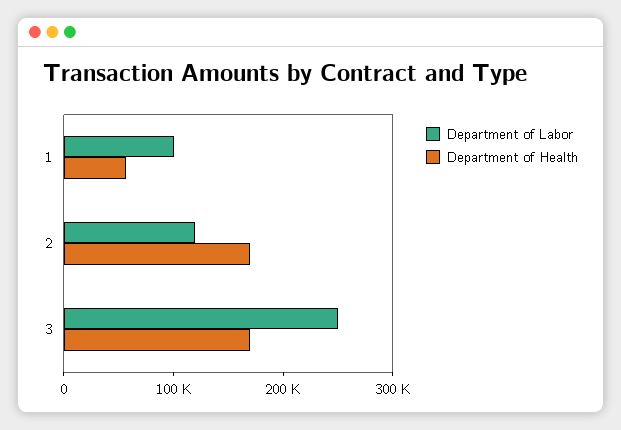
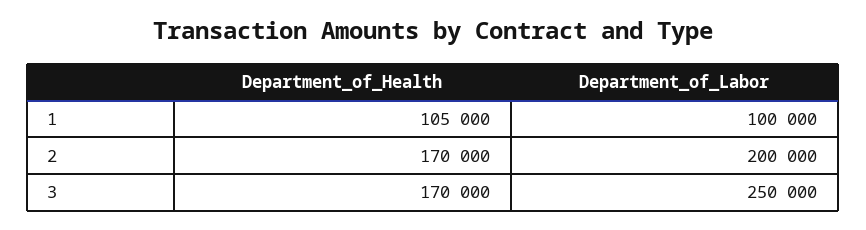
  {
    "Department of Labor": {
      "1": 100000,
-     "2": 120000,
+     "2": 200000,
      "3": 250000
    },
    "Department of Health": {
-     "1": 60000,
+     "1": 105000,
      "2": 170000,
      "3": 170000
    }
  }

